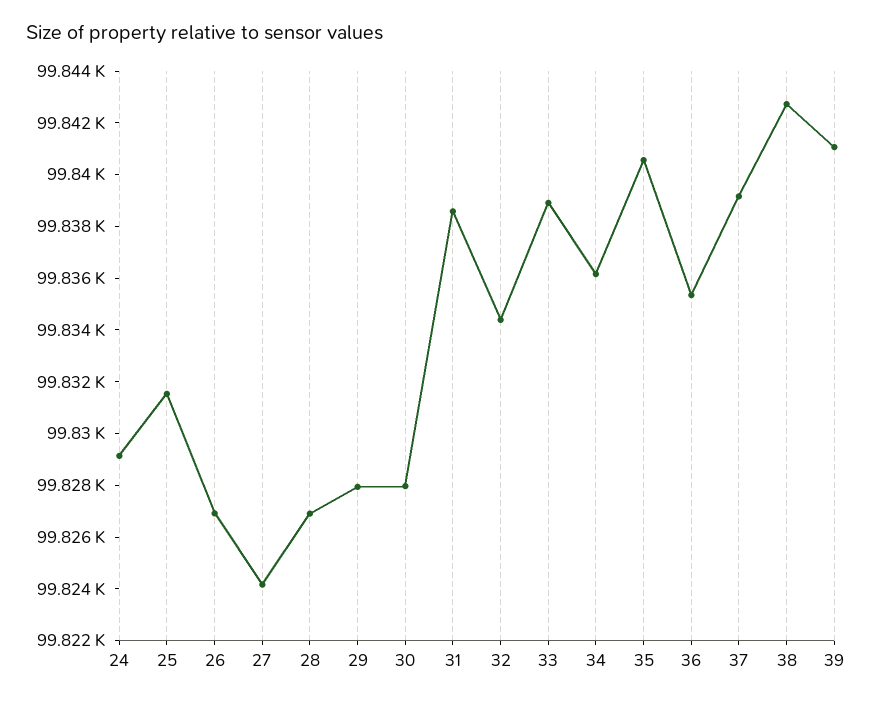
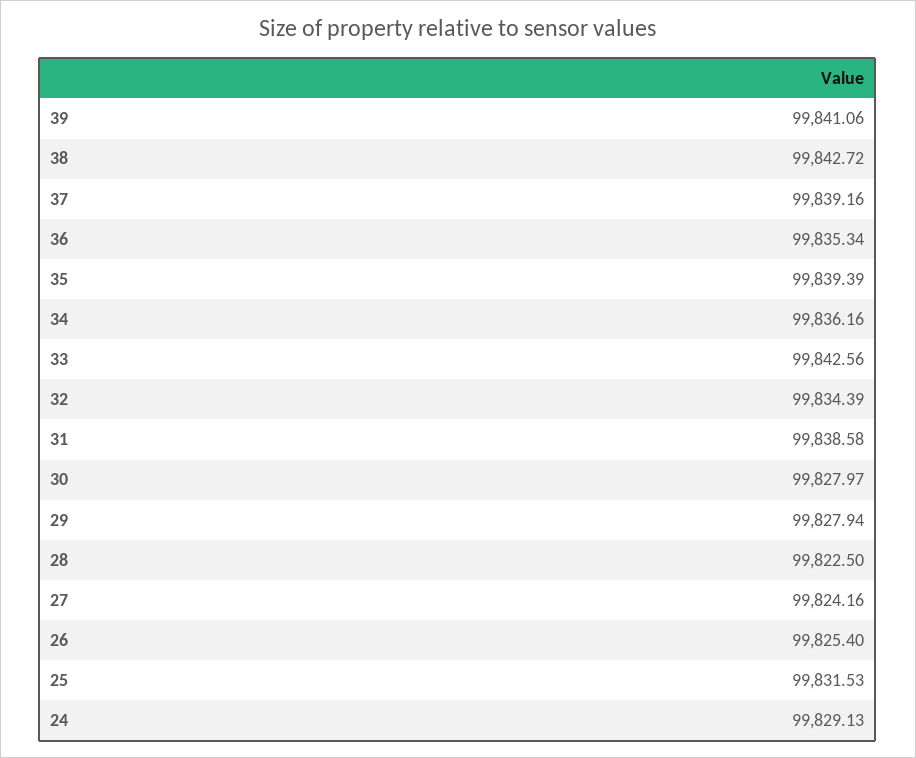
  {
    "24": 99829.13,
    "25": 99831.53,
-   "26": 99827,
+   "26": 99825.4,
    "27": 99824.16,
-   "28": 99827,
+   "28": 99822.5,
    "29": 99827.94,
    "30": 99827.97,
    "31": 99838.58,
    "32": 99834.39,
-   "33": 99839,
+   "33": 99842.56,
    "34": 99836.16,
-   "35": 99840.5,
+   "35": 99839.39,
    "36": 99835.34,
    "37": 99839.16,
    "38": 99842.72,
    "39": 99841.06
  }

